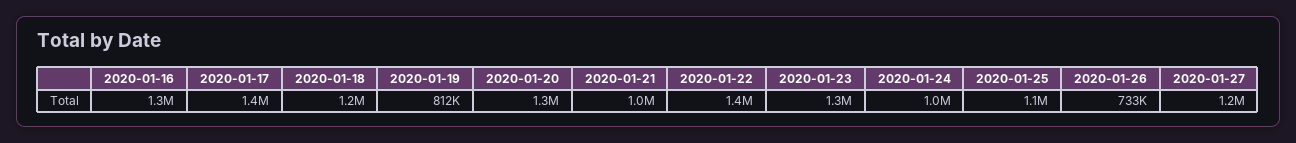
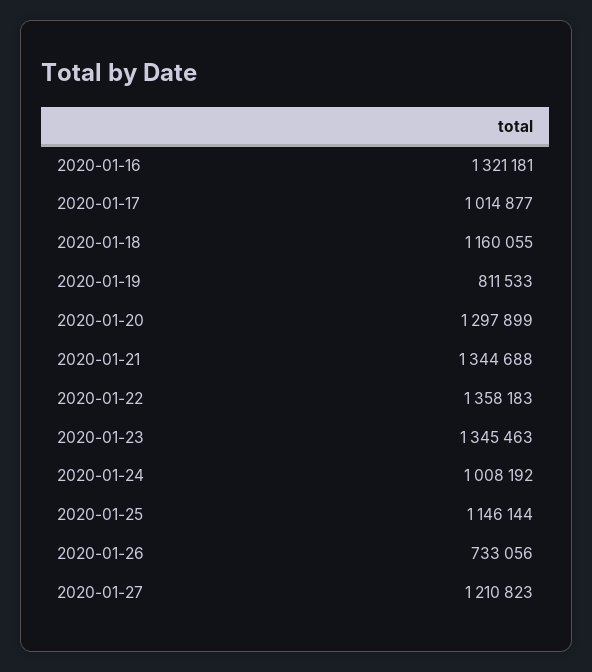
  {
    "2020-01-16": 1321181,
-   "2020-01-17": 1400000,
+   "2020-01-17": 1014877,
    "2020-01-18": 1160055,
    "2020-01-19": 811533,
    "2020-01-20": 1297899,
-   "2020-01-21": 1000000,
+   "2020-01-21": 1344688,
    "2020-01-22": 1358183,
    "2020-01-23": 1345463,
    "2020-01-24": 1008192,
    "2020-01-25": 1146144,
    "2020-01-26": 733056,
    "2020-01-27": 1210823
  }

